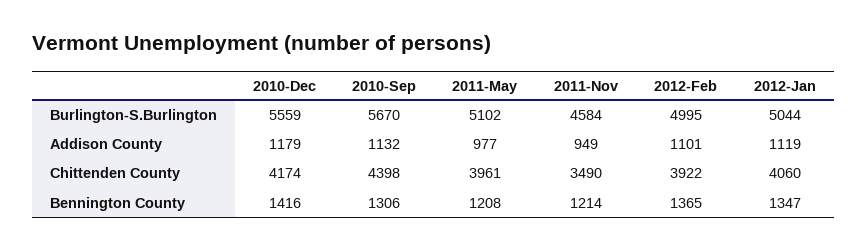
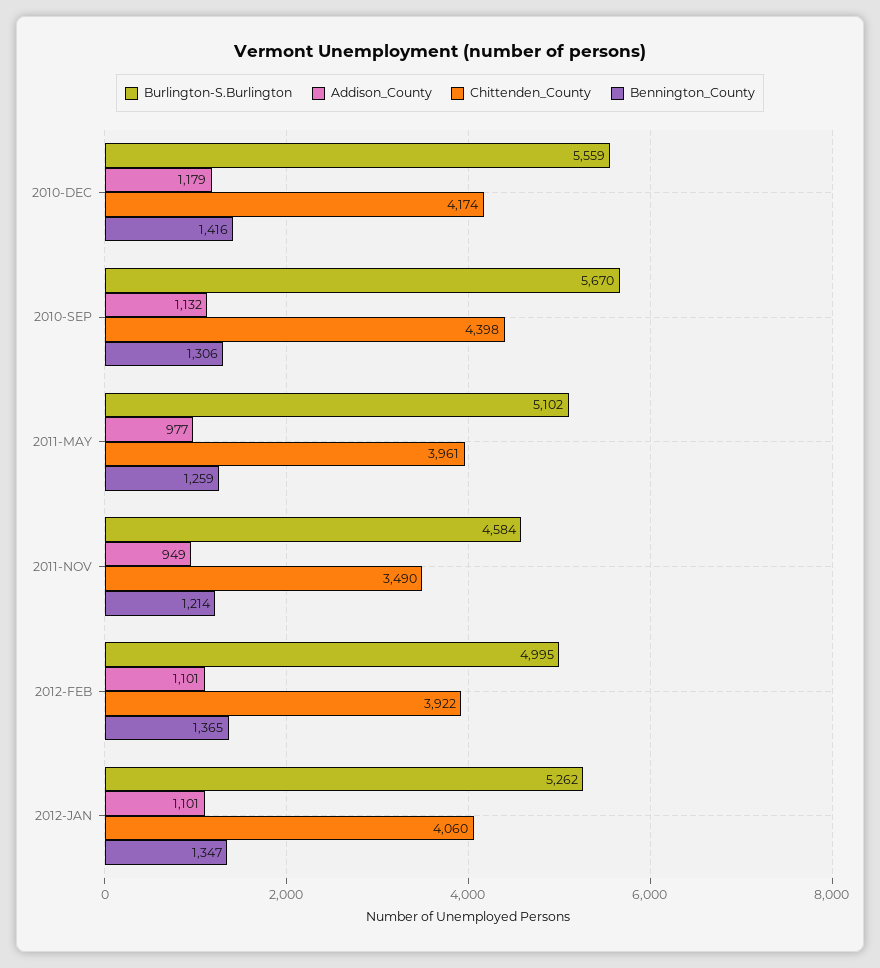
  {
    "Burlington-S.Burlington": {
      "2010-Dec": 5559,
      "2010-Sep": 5670,
      "2011-May": 5102,
      "2011-Nov": 4584,
      "2012-Feb": 4995,
-     "2012-Jan": 5044
+     "2012-Jan": 5262
    },
    "Addison County": {
      "2010-Dec": 1179,
      "2010-Sep": 1132,
      "2011-May": 977,
      "2011-Nov": 949,
      "2012-Feb": 1101,
-     "2012-Jan": 1119
+     "2012-Jan": 1101
    },
    "Chittenden County": {
      "2010-Dec": 4174,
      "2010-Sep": 4398,
      "2011-May": 3961,
      "2011-Nov": 3490,
      "2012-Feb": 3922,
      "2012-Jan": 4060
    },
    "Bennington County": {
      "2010-Dec": 1416,
      "2010-Sep": 1306,
-     "2011-May": 1208,
+     "2011-May": 1259,
      "2011-Nov": 1214,
      "2012-Feb": 1365,
      "2012-Jan": 1347
    }
  }

